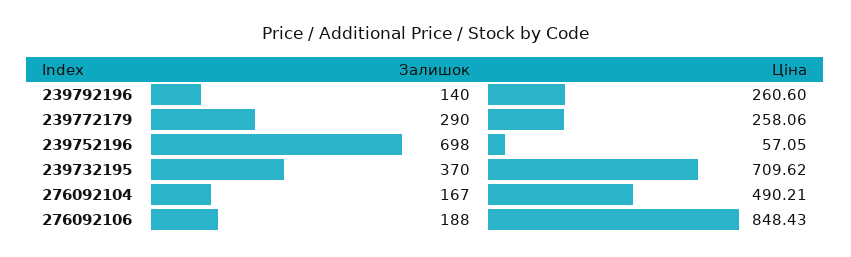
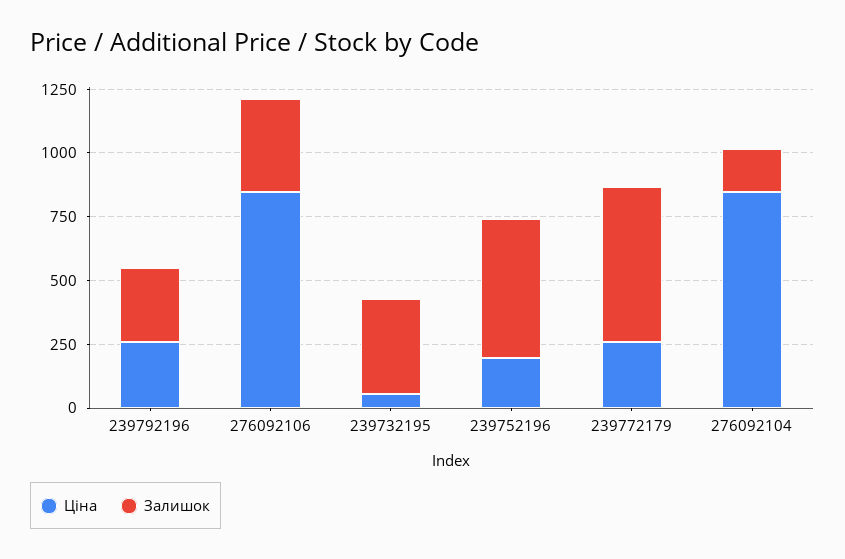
  {
    "Залишок": {
-     "239792196": 140,
+     "239792196": 300,
-     "239772179": 290,
+     "239772179": 600,
-     "239752196": 698,
+     "239752196": 550,
      "239732195": 370,
      "276092104": 167,
-     "276092106": 188
+     "276092106": 350
    },
    "Ціна": {
      "239792196": 260.6,
      "239772179": 258.06,
-     "239752196": 57.05,
+     "239752196": 200,
-     "239732195": 709.62,
+     "239732195": 50,
-     "276092104": 490.21,
+     "276092104": 850,
      "276092106": 848.43
    }
  }

